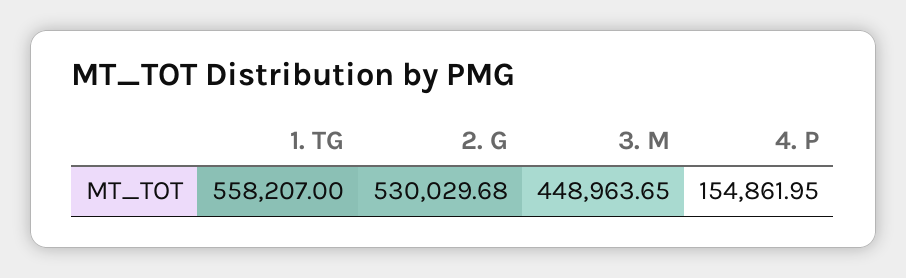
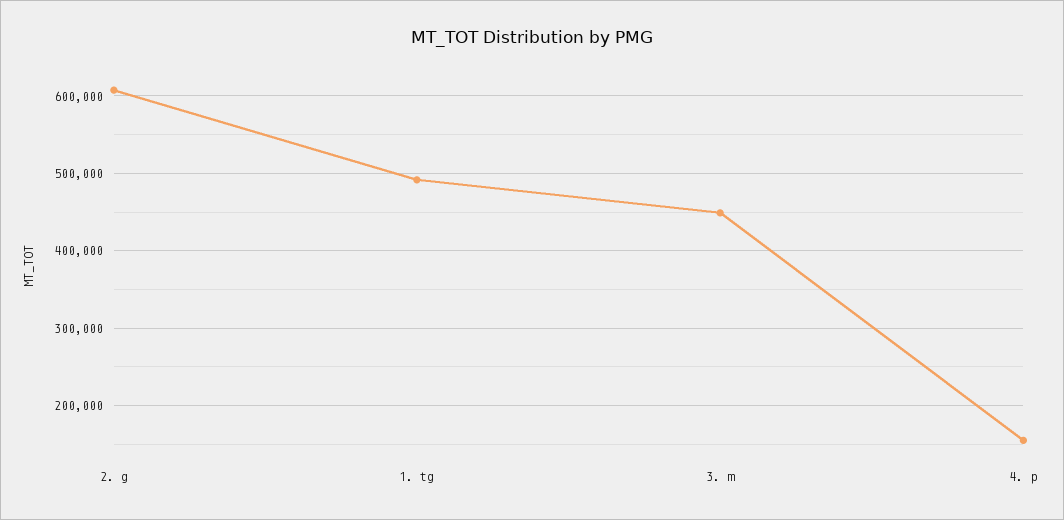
  {
-   "1. TG": 558207,
+   "1. TG": 490000,
-   "2. G": 530029.68,
+   "2. G": 610000,
    "3. M": 448963.65,
    "4. P": 154861.95
  }

